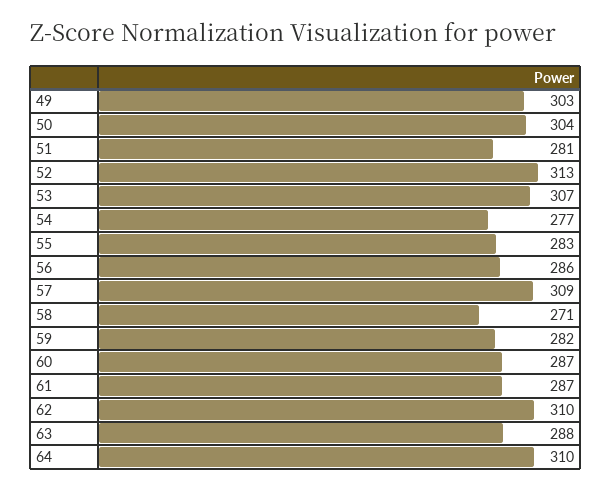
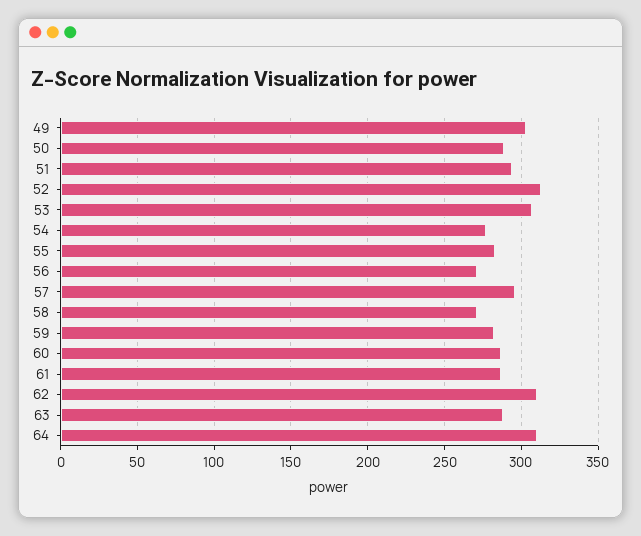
  {
    "49": 303,
-   "50": 304,
+   "50": 290,
-   "51": 281,
+   "51": 295,
    "52": 313,
    "53": 307,
    "54": 277,
    "55": 283,
-   "56": 286,
+   "56": 270,
-   "57": 309,
+   "57": 295,
    "58": 271,
    "59": 282,
    "60": 287,
    "61": 287,
    "62": 310,
    "63": 288,
    "64": 310
  }

